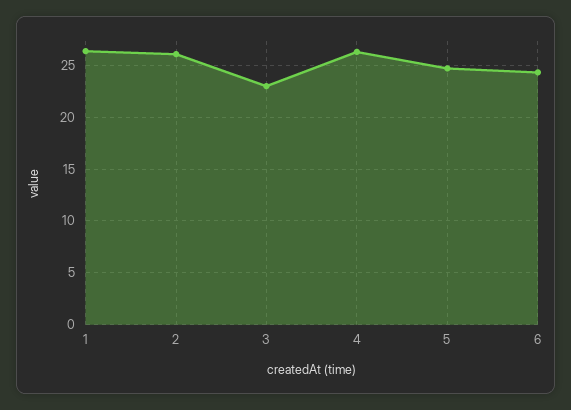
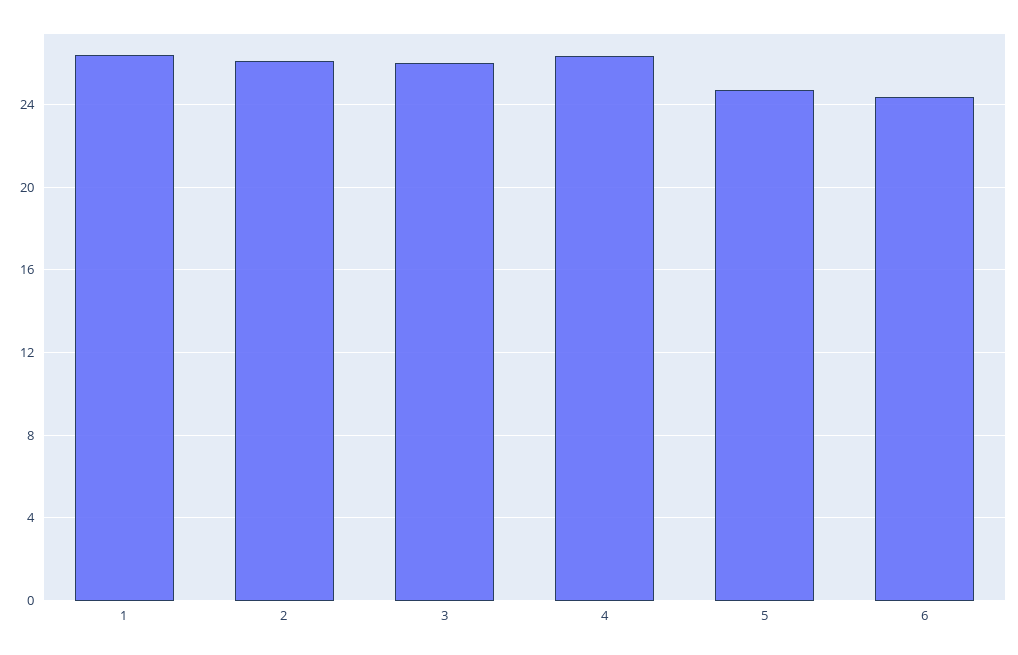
  {
    "1": 26.5,
    "2": 26,
-   "3": 23,
+   "3": 26,
    "4": 26.5,
    "5": 24.5,
    "6": 24.5
  }

